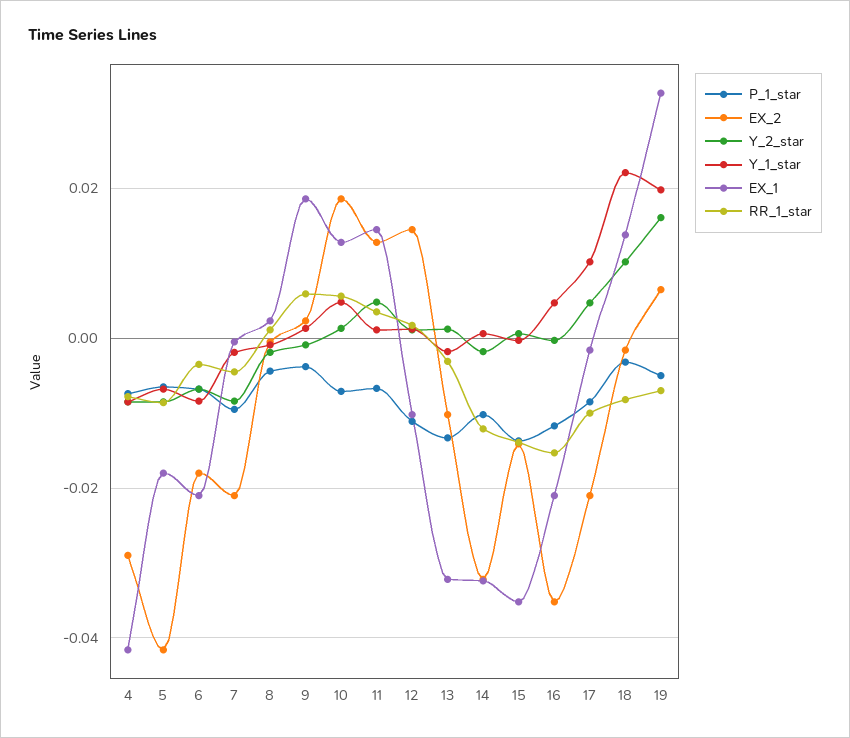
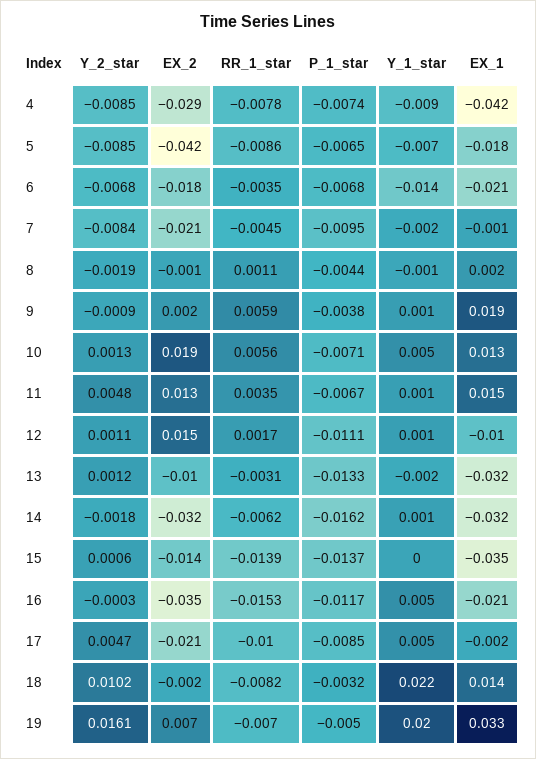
  {
    "P_1_star": {
      "4": -0.0074,
      "5": -0.0065,
      "6": -0.0068,
      "7": -0.0095,
      "8": -0.0044,
      "9": -0.0038,
      "10": -0.0071,
      "11": -0.0067,
      "12": -0.0111,
      "13": -0.0133,
-     "14": -0.01,
+     "14": -0.0162,
      "15": -0.0137,
      "16": -0.0117,
      "17": -0.0085,
      "18": -0.0032,
      "19": -0.005
    },
    "EX_2": {
      "4": -0.029,
      "5": -0.042,
      "6": -0.018,
      "7": -0.021,
      "8": -0.001,
      "9": 0.002,
      "10": 0.019,
      "11": 0.013,
      "12": 0.015,
      "13": -0.01,
      "14": -0.032,
      "15": -0.014,
      "16": -0.035,
      "17": -0.021,
      "18": -0.002,
      "19": 0.007
    },
    "Y_2_star": {
      "4": -0.0085,
      "5": -0.0085,
      "6": -0.0068,
      "7": -0.0084,
      "8": -0.0019,
      "9": -0.0009,
      "10": 0.0013,
      "11": 0.0048,
      "12": 0.0011,
      "13": 0.0012,
      "14": -0.0018,
      "15": 0.0006,
      "16": -0.0003,
      "17": 0.0047,
      "18": 0.0102,
      "19": 0.0161
    },
    "Y_1_star": {
      "4": -0.009,
      "5": -0.007,
-     "6": -0.008,
+     "6": -0.014,
      "7": -0.002,
      "8": -0.001,
      "9": 0.001,
      "10": 0.005,
      "11": 0.001,
      "12": 0.001,
      "13": -0.002,
      "14": 0.001,
      "15": 0,
      "16": 0.005,
-     "17": 0.01,
+     "17": 0.005,
      "18": 0.022,
      "19": 0.02
    },
    "EX_1": {
      "4": -0.042,
      "5": -0.018,
      "6": -0.021,
      "7": -0.001,
      "8": 0.002,
      "9": 0.019,
      "10": 0.013,
      "11": 0.015,
      "12": -0.01,
      "13": -0.032,
      "14": -0.032,
      "15": -0.035,
      "16": -0.021,
      "17": -0.002,
      "18": 0.014,
      "19": 0.033
    },
    "RR_1_star": {
      "4": -0.0078,
      "5": -0.0086,
      "6": -0.0035,
      "7": -0.0045,
      "8": 0.0011,
      "9": 0.0059,
      "10": 0.0056,
      "11": 0.0035,
      "12": 0.0017,
      "13": -0.0031,
-     "14": -0.012,
+     "14": -0.0062,
      "15": -0.0139,
      "16": -0.0153,
      "17": -0.01,
      "18": -0.0082,
      "19": -0.007
    }
  }

